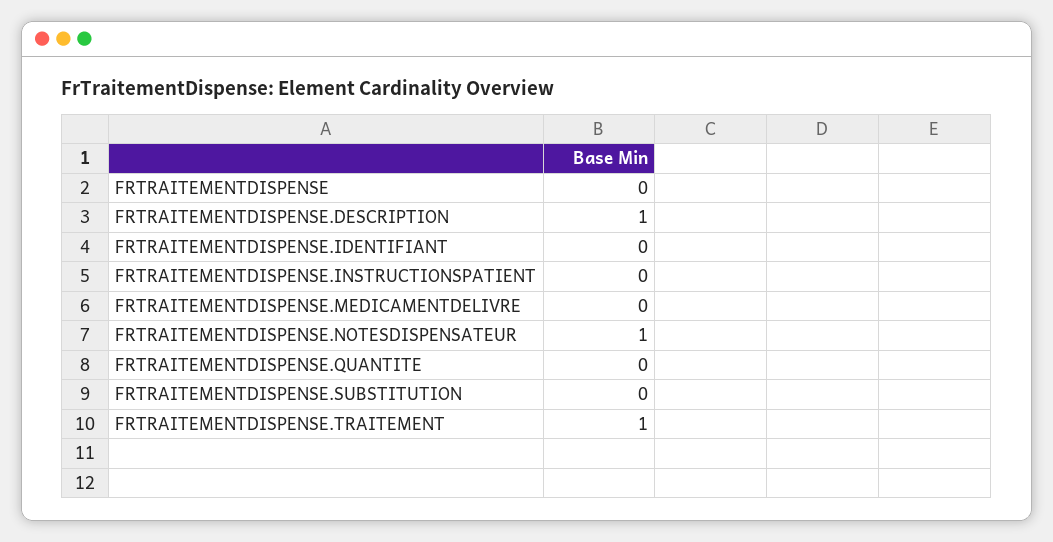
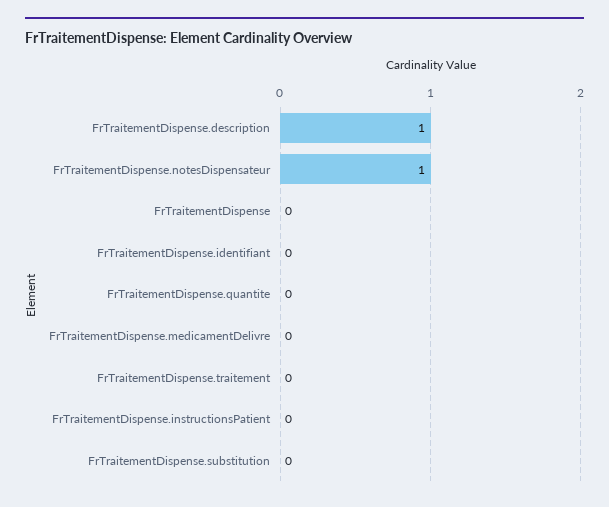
  {
    "FRTRAITEMENTDISPENSE": 0,
    "FRTRAITEMENTDISPENSE.DESCRIPTION": 1,
    "FRTRAITEMENTDISPENSE.IDENTIFIANT": 0,
    "FRTRAITEMENTDISPENSE.INSTRUCTIONSPATIENT": 0,
    "FRTRAITEMENTDISPENSE.MEDICAMENTDELIVRE": 0,
    "FRTRAITEMENTDISPENSE.NOTESDISPENSATEUR": 1,
    "FRTRAITEMENTDISPENSE.QUANTITE": 0,
    "FRTRAITEMENTDISPENSE.SUBSTITUTION": 0,
-   "FRTRAITEMENTDISPENSE.TRAITEMENT": 1
+   "FRTRAITEMENTDISPENSE.TRAITEMENT": 0
  }

